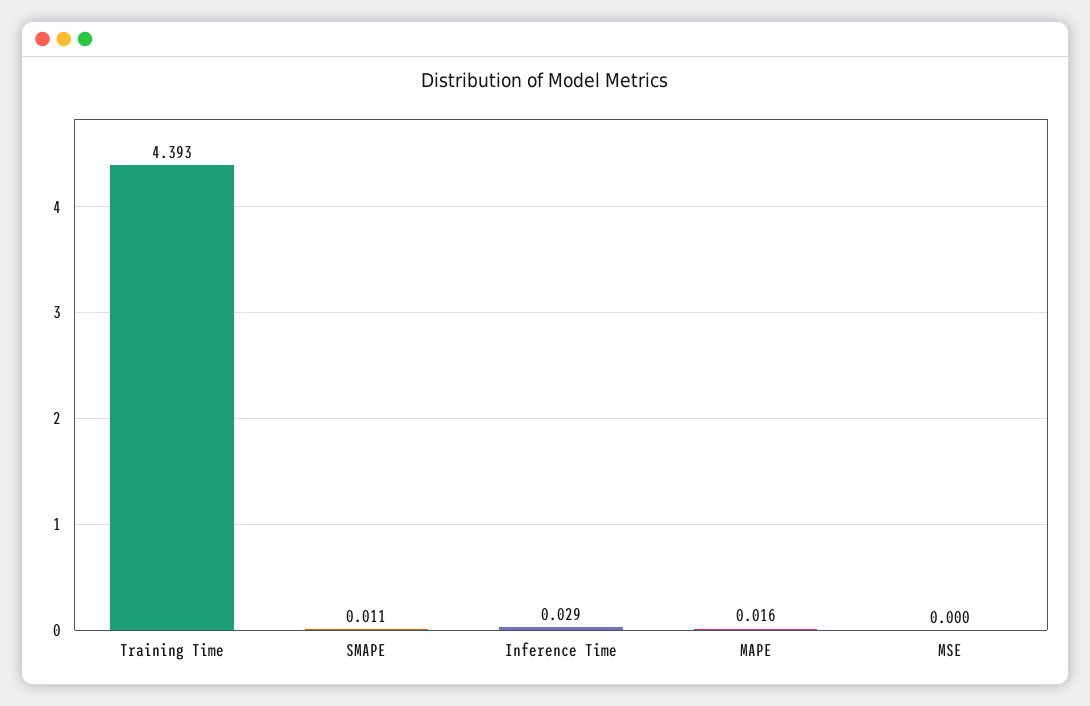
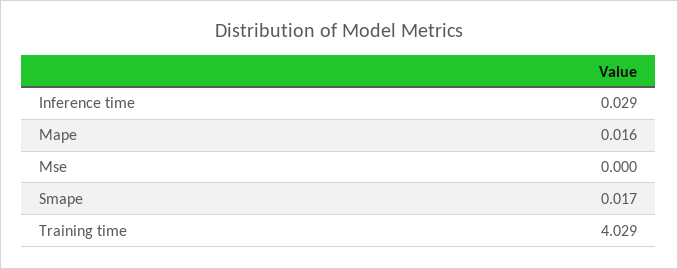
  {
-   "Training Time": 4.393,
+   "Training Time": 4.029,
-   "SMAPE": 0.011,
+   "SMAPE": 0.017,
    "Inference Time": 0.029,
    "MAPE": 0.016,
    "MSE": 0
  }

